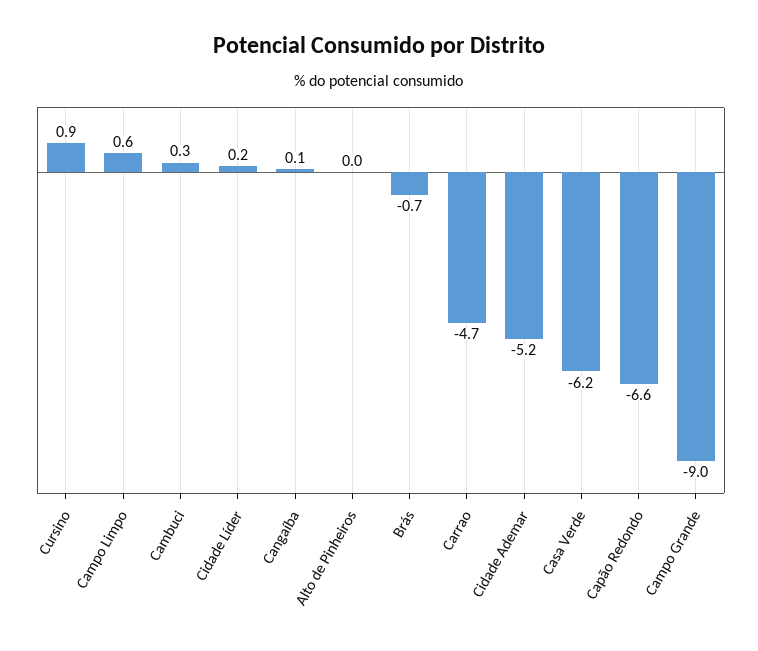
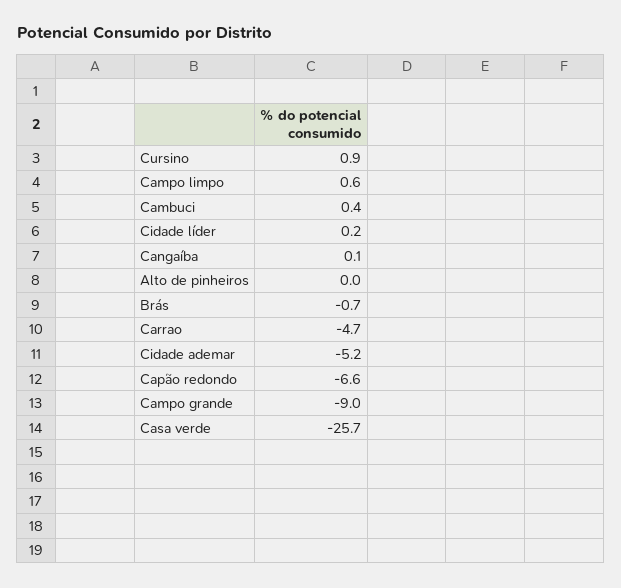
  {
    "Cursino": 0.9,
    "Campo Limpo": 0.6,
-   "Cambuci": 0.3,
+   "Cambuci": 0.4,
    "Cidade Líder": 0.2,
    "Cangaíba": 0.1,
    "Alto de Pinheiros": 0,
    "Brás": -0.7,
    "Carrao": -4.7,
    "Cidade Ademar": -5.2,
-   "Casa Verde": -6.2,
+   "Casa Verde": -25.7,
    "Capão Redondo": -6.6,
    "Campo Grande": -9
  }

